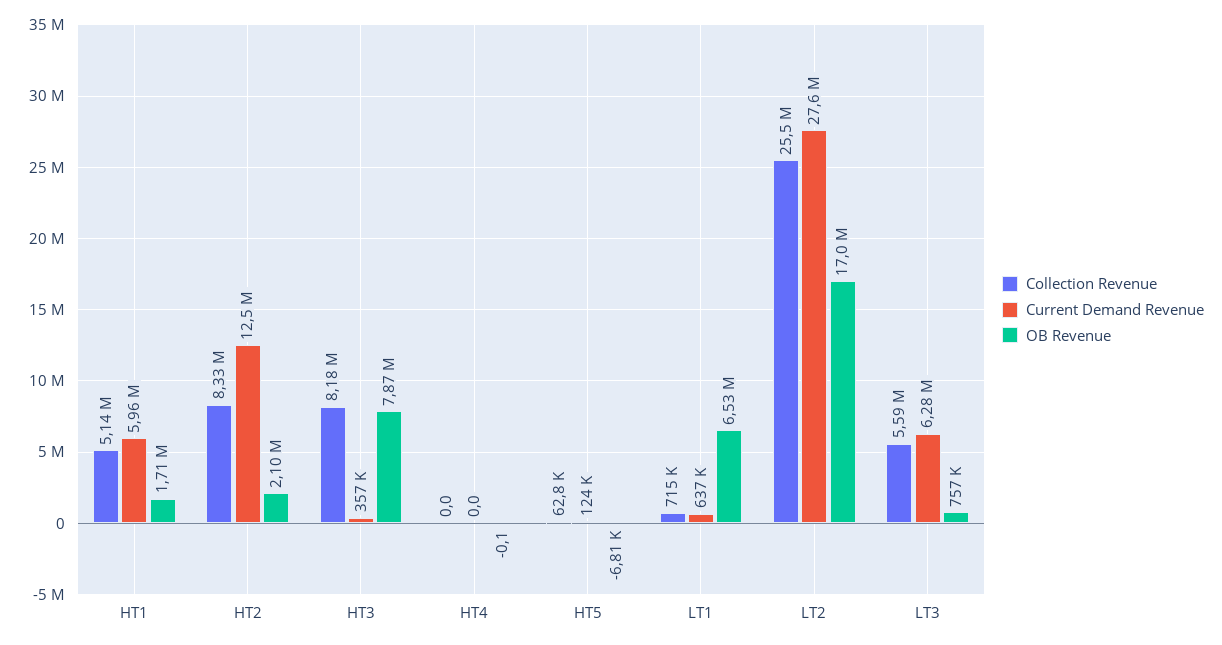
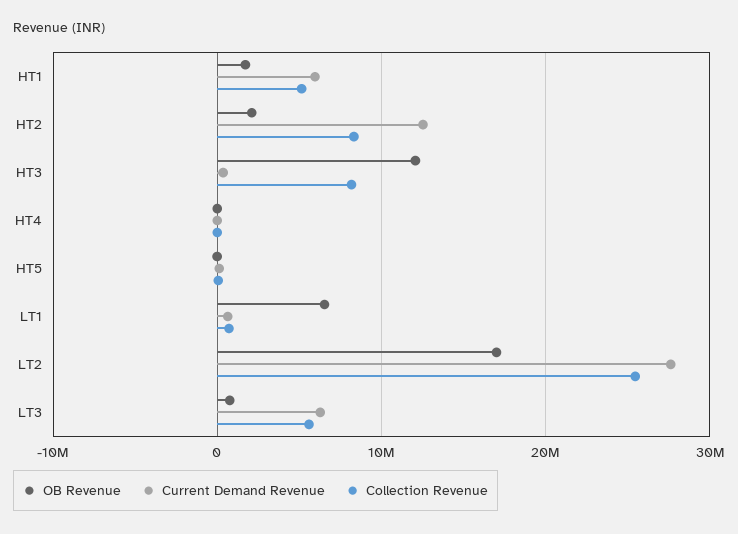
  {
    "Collection Revenue": {
      "HT1": 5140000,
      "HT2": 8330000,
      "HT3": 8180000,
      "HT4": 0,
      "HT5": 62800,
      "LT1": 715000,
      "LT2": 25500000,
      "LT3": 5590000
    },
    "Current Demand Revenue": {
      "HT1": 5960000,
      "HT2": 12500000,
      "HT3": 357000,
      "HT4": 0,
      "HT5": 124000,
      "LT1": 637000,
      "LT2": 27600000,
      "LT3": 6280000
    },
    "OB Revenue": {
      "HT1": 1710000,
      "HT2": 2100000,
-     "HT3": 7870000,
+     "HT3": 12000000,
      "HT4": -0.1,
      "HT5": -6810,
      "LT1": 6530000,
      "LT2": 17000000,
      "LT3": 757000
    }
  }

